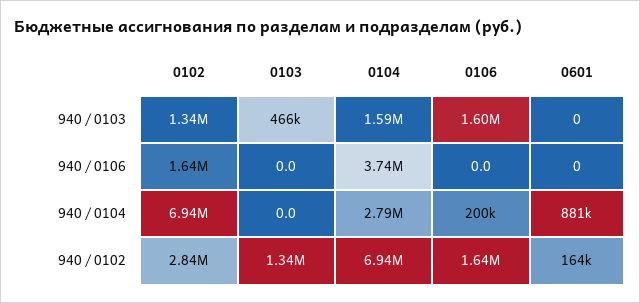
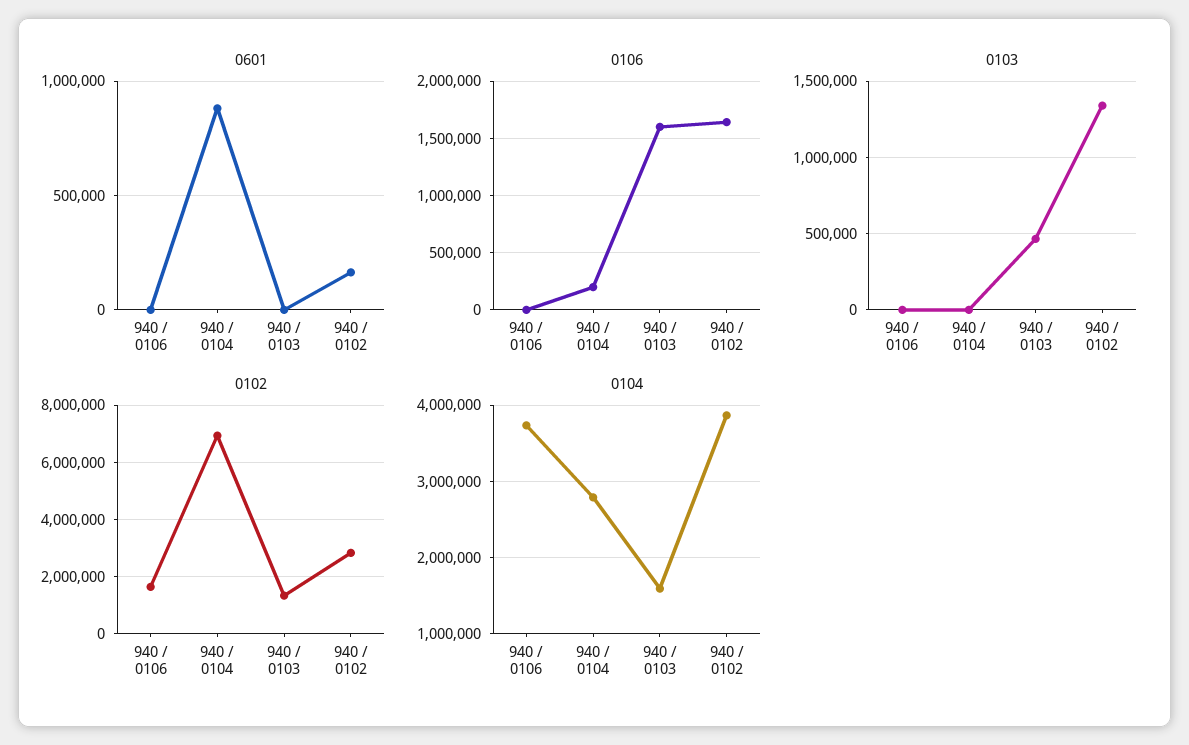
  {
    "0102": {
      "940 / 0103": 1340000,
      "940 / 0106": 1640000,
      "940 / 0104": 6940000,
      "940 / 0102": 2840000
    },
    "0103": {
      "940 / 0103": 466000,
      "940 / 0106": 0,
      "940 / 0104": 0,
      "940 / 0102": 1340000
    },
    "0104": {
      "940 / 0103": 1590000,
      "940 / 0106": 3740000,
      "940 / 0104": 2790000,
-     "940 / 0102": 6940000
+     "940 / 0102": 3900000
    },
    "0106": {
      "940 / 0103": 1600000,
      "940 / 0106": 0,
      "940 / 0104": 200000,
      "940 / 0102": 1640000
    },
    "0601": {
      "940 / 0103": 0,
      "940 / 0106": 0,
      "940 / 0104": 881000,
      "940 / 0102": 164000
    }
  }

